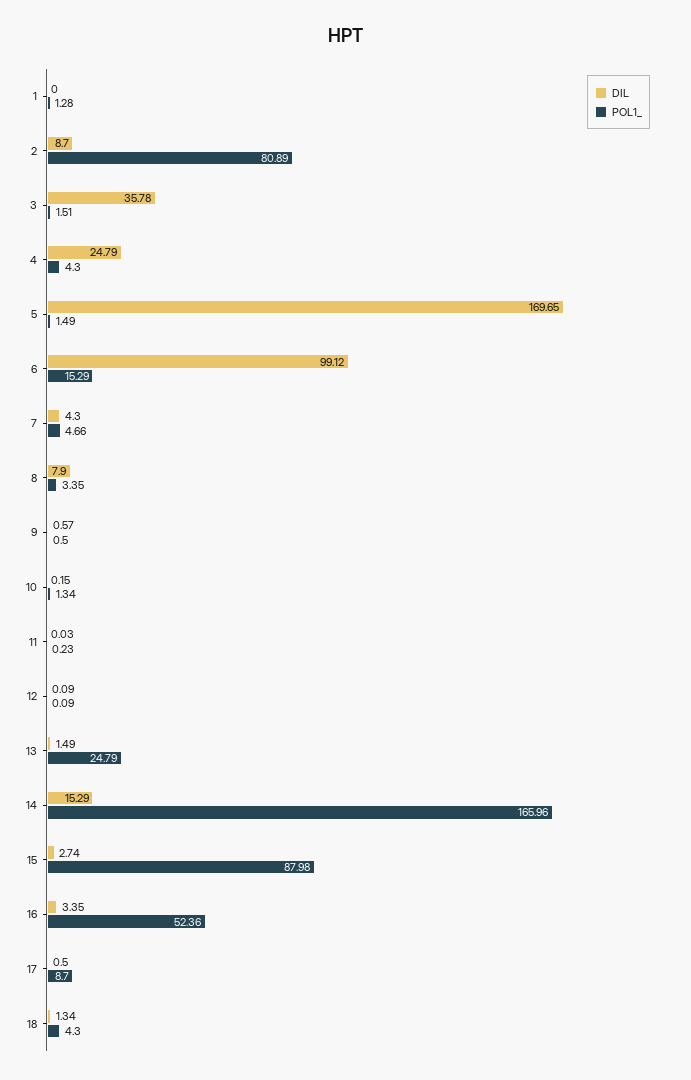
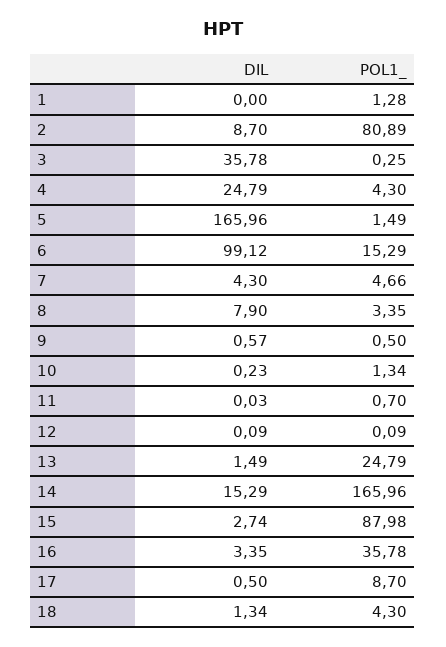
  {
    "DIL": {
      "1": 0,
      "2": 8.7,
      "3": 35.78,
      "4": 24.79,
-     "5": 169.65,
+     "5": 165.96,
      "6": 99.12,
      "7": 4.3,
      "8": 7.9,
      "9": 0.57,
-     "10": 0.15,
+     "10": 0.23,
      "11": 0.03,
      "12": 0.09,
      "13": 1.49,
      "14": 15.29,
      "15": 2.74,
      "16": 3.35,
      "17": 0.5,
      "18": 1.34
    },
    "POL1_": {
      "1": 1.28,
      "2": 80.89,
-     "3": 1.51,
+     "3": 0.25,
      "4": 4.3,
      "5": 1.49,
      "6": 15.29,
      "7": 4.66,
      "8": 3.35,
      "9": 0.5,
      "10": 1.34,
-     "11": 0.23,
+     "11": 0.7,
      "12": 0.09,
      "13": 24.79,
      "14": 165.96,
      "15": 87.98,
-     "16": 52.36,
+     "16": 35.78,
      "17": 8.7,
      "18": 4.3
    }
  }

